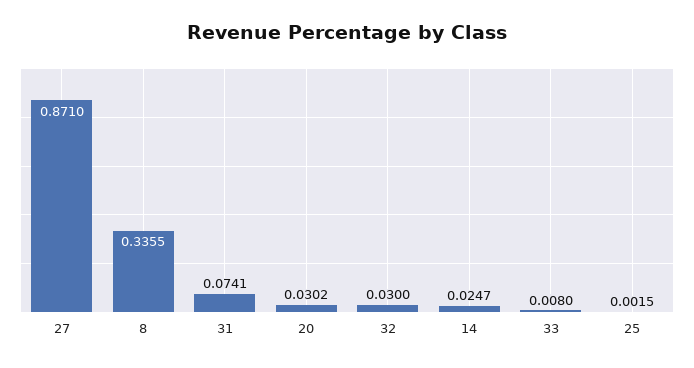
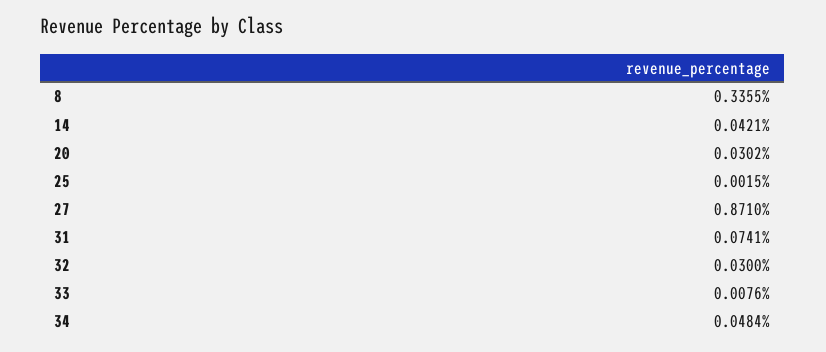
  {
    "27": 0.871,
    "8": 0.3355,
    "31": 0.0741,
    "20": 0.0302,
    "32": 0.03,
-   "14": 0.0247,
+   "14": 0.0421,
-   "33": 0.008,
+   "33": 0.0076,
-   "25": 0.0015
+   "25": 0.0015,
+   "34": 0.0484
  }

